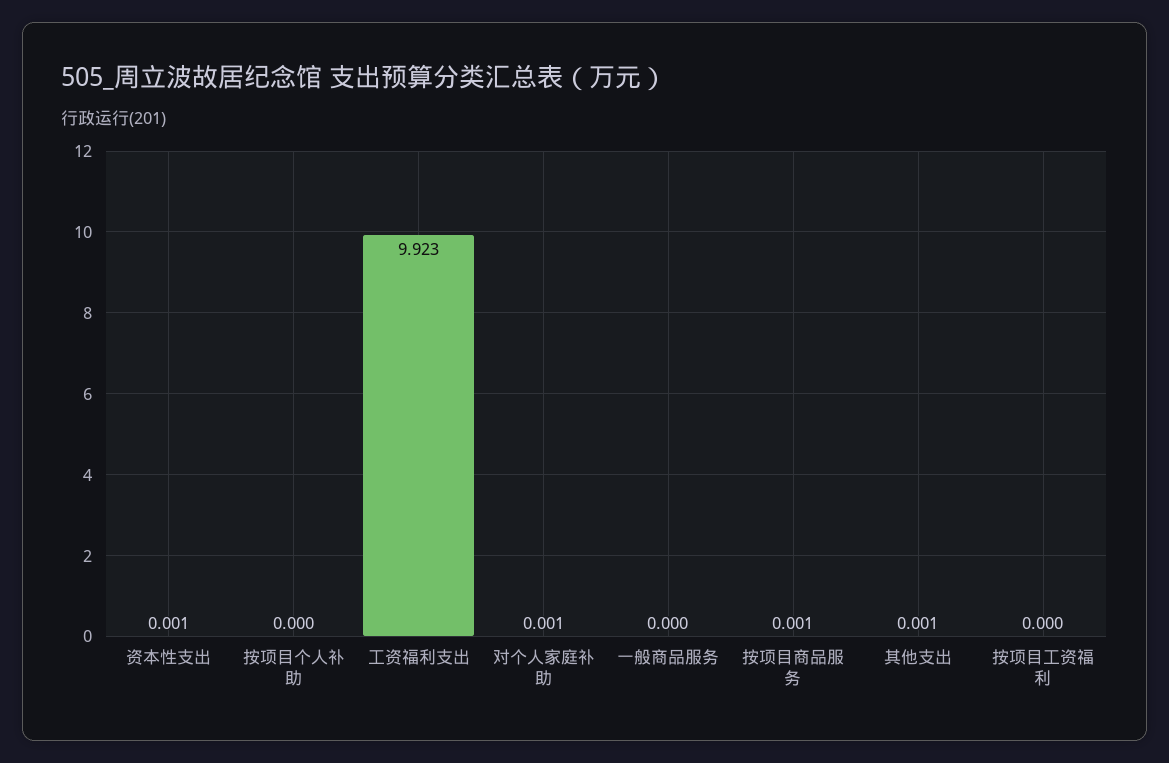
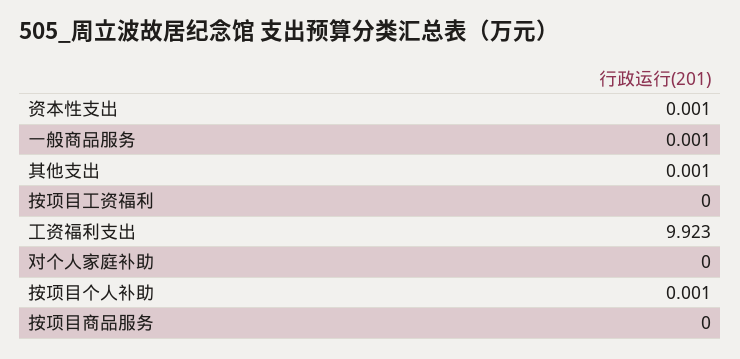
  {
    "资本性支出": 0.001,
-   "按项目个人补助": 0,
+   "按项目个人补助": 0.001,
    "工资福利支出": 9.923,
-   "对个人家庭补助": 0.001,
+   "对个人家庭补助": 0,
-   "一般商品服务": 0,
+   "一般商品服务": 0.001,
-   "按项目商品服务": 0.001,
+   "按项目商品服务": 0,
    "其他支出": 0.001,
    "按项目工资福利": 0
  }

